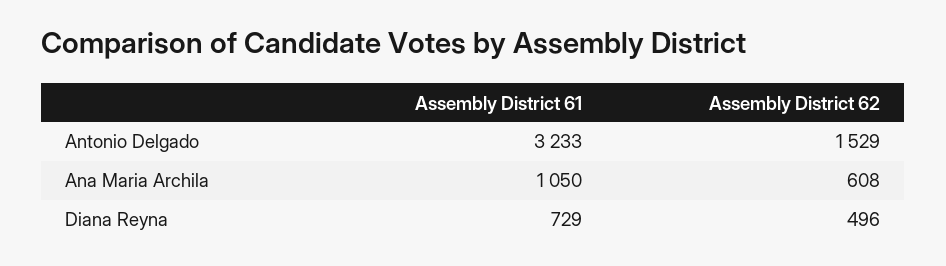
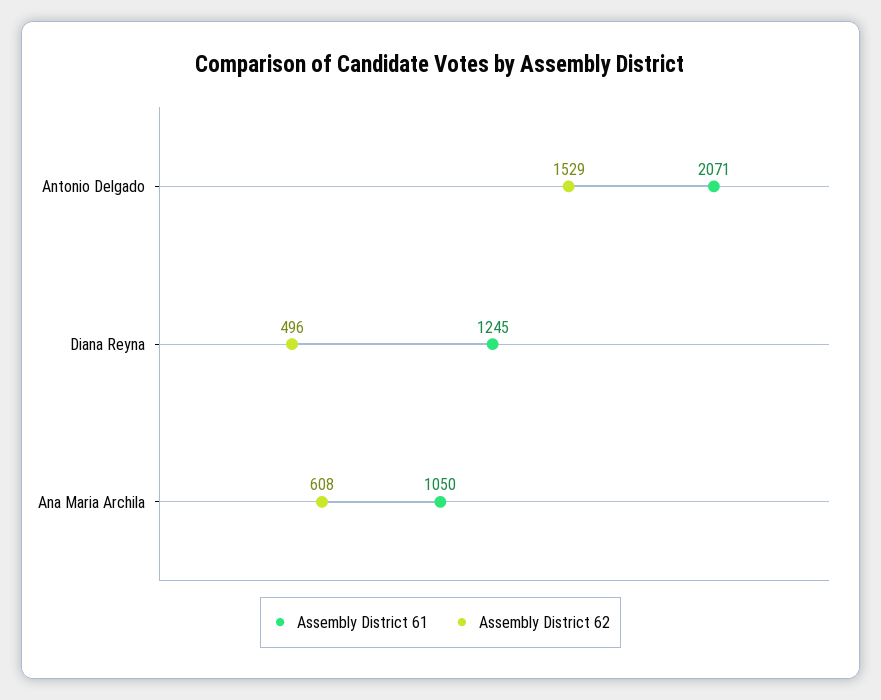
  {
    "Assembly District 61": {
-     "Antonio Delgado": 3233,
+     "Antonio Delgado": 2071,
      "Ana Maria Archila": 1050,
-     "Diana Reyna": 729
+     "Diana Reyna": 1245
    },
    "Assembly District 62": {
      "Antonio Delgado": 1529,
      "Ana Maria Archila": 608,
      "Diana Reyna": 496
    }
  }

